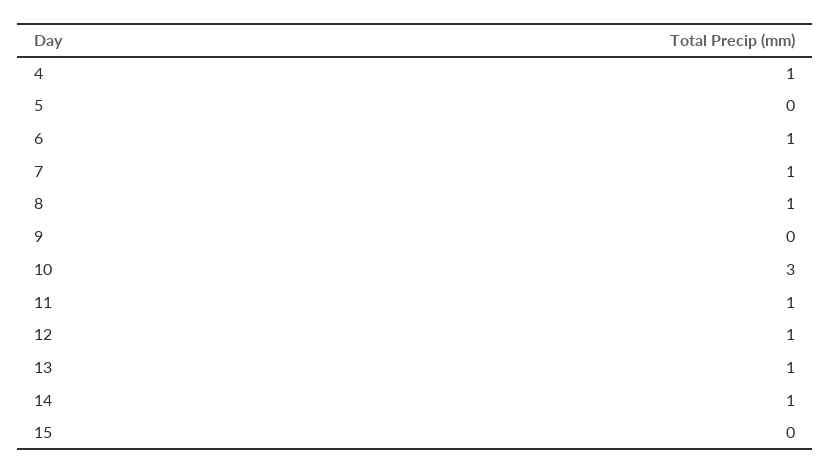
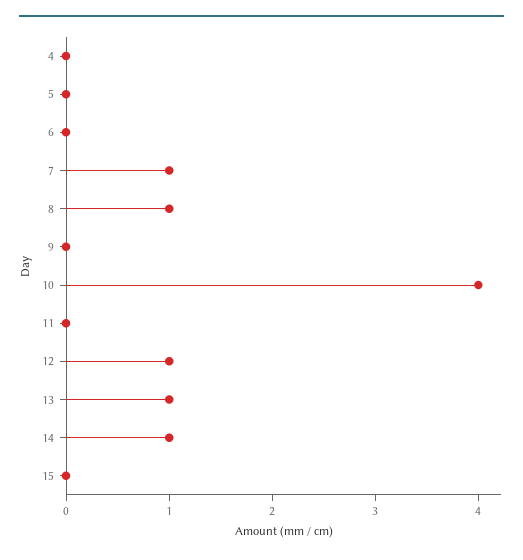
  {
-   "4": 1,
+   "4": 0,
    "5": 0,
-   "6": 1,
+   "6": 0,
    "7": 1,
    "8": 1,
    "9": 0,
-   "10": 3,
+   "10": 4,
-   "11": 1,
+   "11": 0,
    "12": 1,
    "13": 1,
    "14": 1,
    "15": 0
  }

